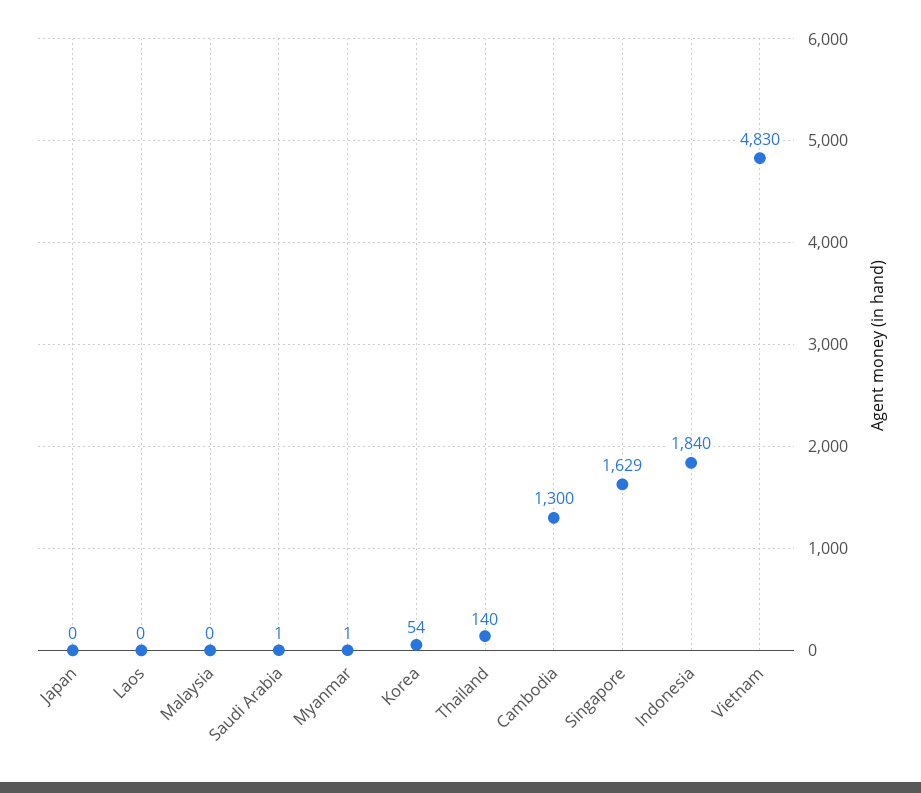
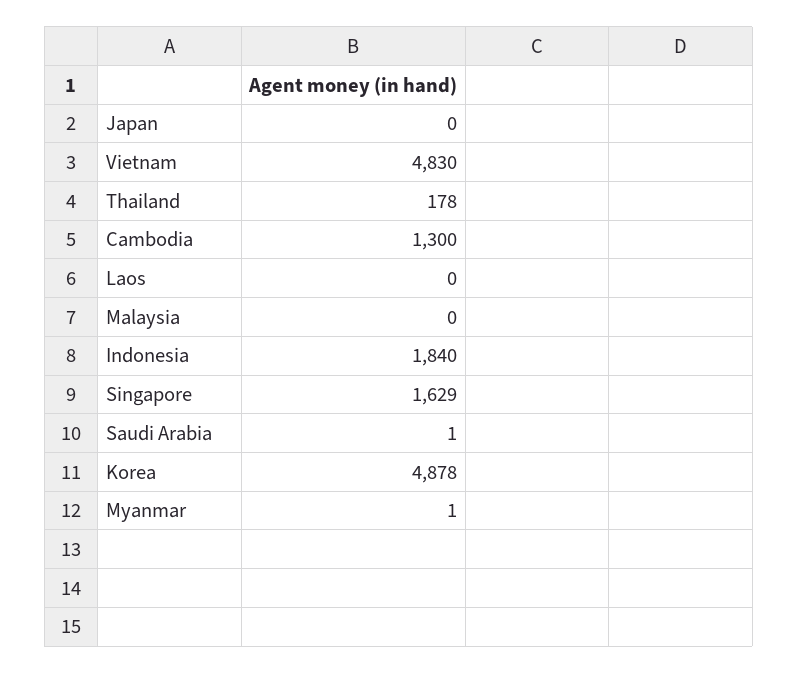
  {
    "Japan": 0,
    "Laos": 0,
    "Malaysia": 0,
    "Saudi Arabia": 1,
    "Myanmar": 1,
-   "Korea": 54,
+   "Korea": 4878,
-   "Thailand": 140,
+   "Thailand": 178,
    "Cambodia": 1300,
    "Singapore": 1629,
    "Indonesia": 1840,
    "Vietnam": 4830
  }

